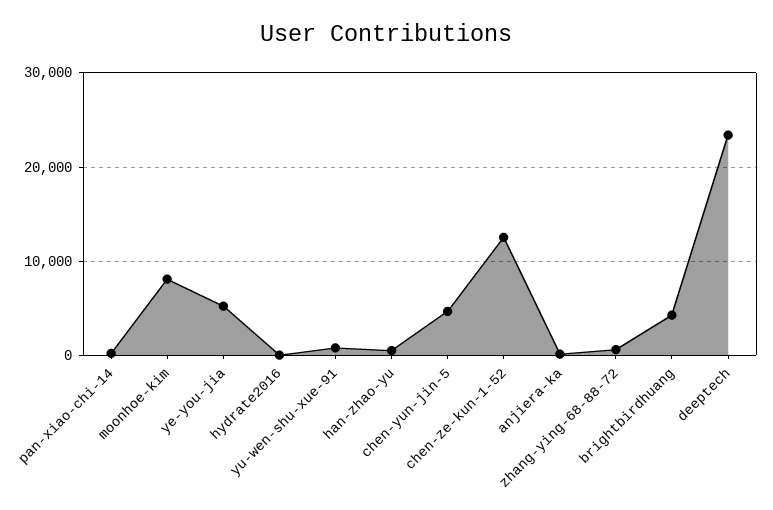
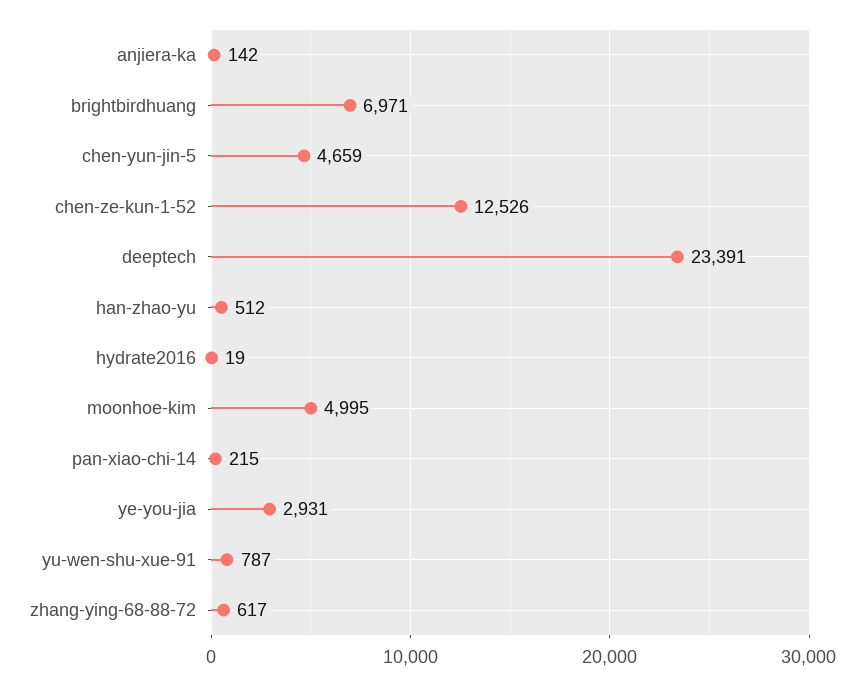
  {
    "pan-xiao-chi-14": 215,
-   "moonhoe-kim": 8000,
+   "moonhoe-kim": 4995,
-   "ye-you-jia": 5000,
+   "ye-you-jia": 2931,
    "hydrate2016": 19,
    "yu-wen-shu-xue-91": 787,
    "han-zhao-yu": 512,
    "chen-yun-jin-5": 4659,
    "chen-ze-kun-1-52": 12526,
    "anjiera-ka": 142,
    "zhang-ying-68-88-72": 617,
-   "brightbirdhuang": 4000,
+   "brightbirdhuang": 6971,
    "deeptech": 23391
  }

